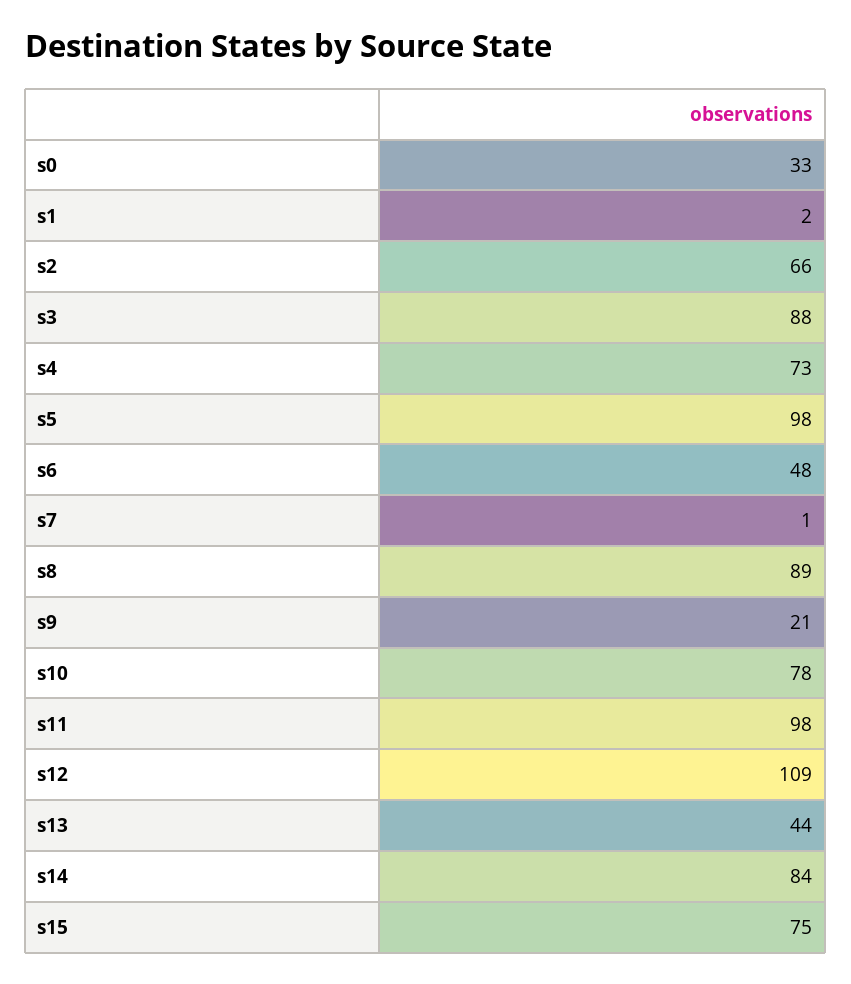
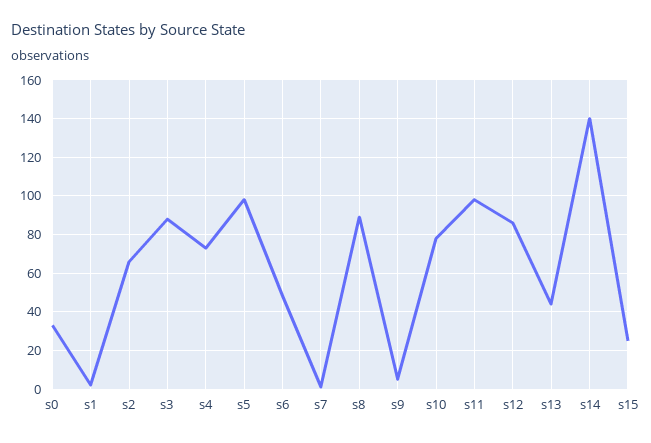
  {
    "s0": 33,
    "s1": 2,
    "s2": 66,
    "s3": 88,
    "s4": 73,
    "s5": 98,
    "s6": 48,
    "s7": 1,
    "s8": 89,
-   "s9": 21,
+   "s9": 5,
    "s10": 78,
    "s11": 98,
-   "s12": 109,
+   "s12": 85,
    "s13": 44,
-   "s14": 84,
+   "s14": 140,
-   "s15": 75
+   "s15": 25
  }

